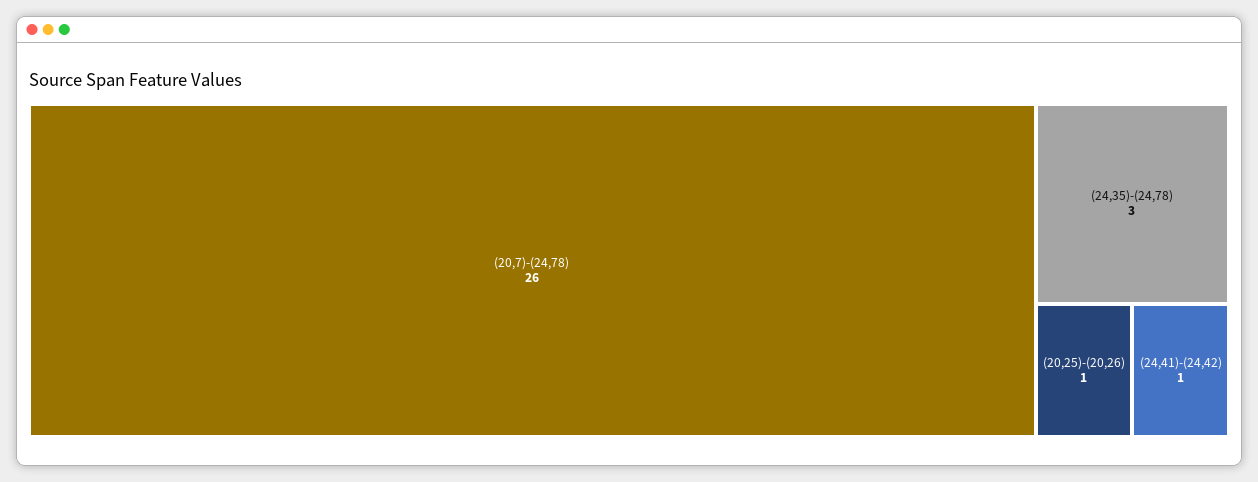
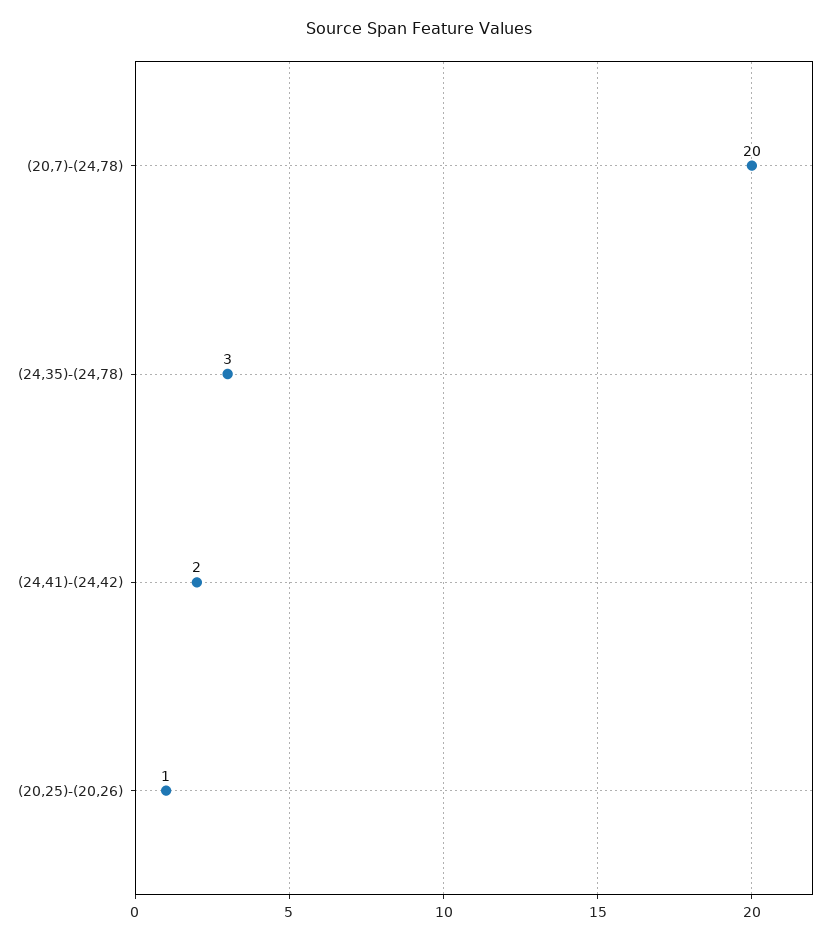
  {
-   "(20,7)-(24,78)": 26,
+   "(20,7)-(24,78)": 20,
    "(24,35)-(24,78)": 3,
    "(20,25)-(20,26)": 1,
-   "(24,41)-(24,42)": 1
+   "(24,41)-(24,42)": 2
  }

